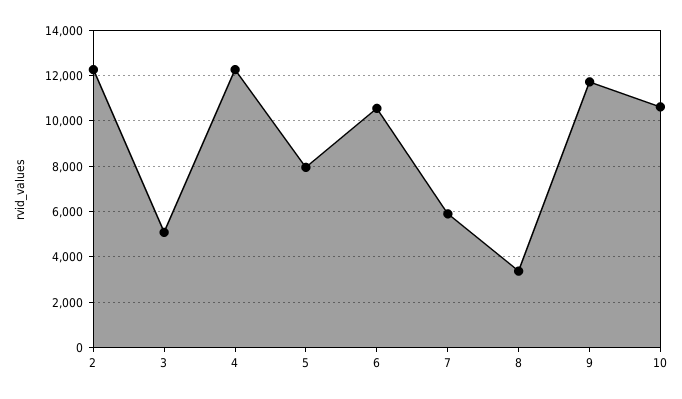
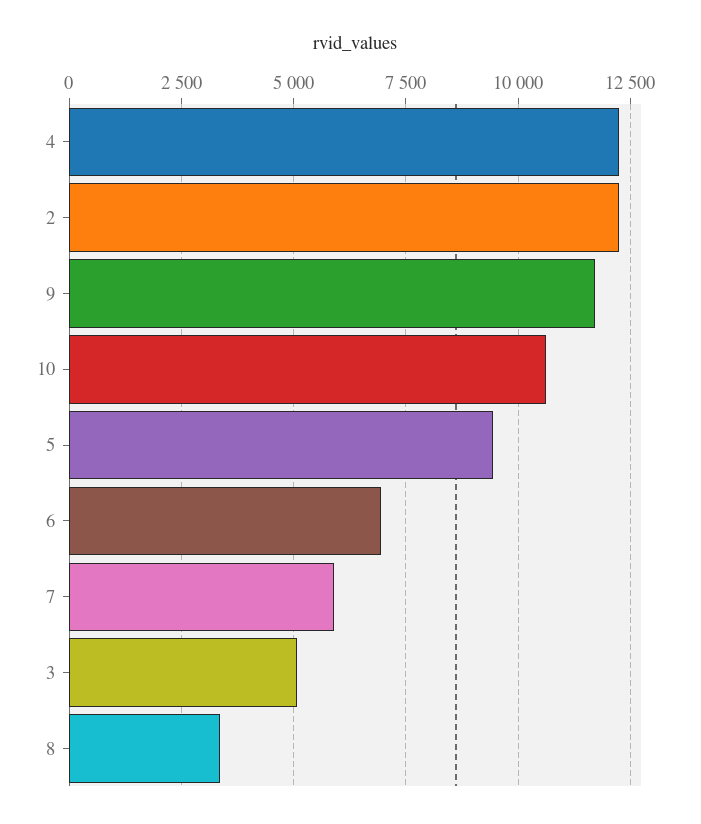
  {
    "2": 12250,
    "3": 5000,
    "4": 12250,
-   "5": 8000,
+   "5": 9500,
-   "6": 10500,
+   "6": 7000,
    "7": 6000,
    "8": 3250,
    "9": 11750,
    "10": 10500
  }

